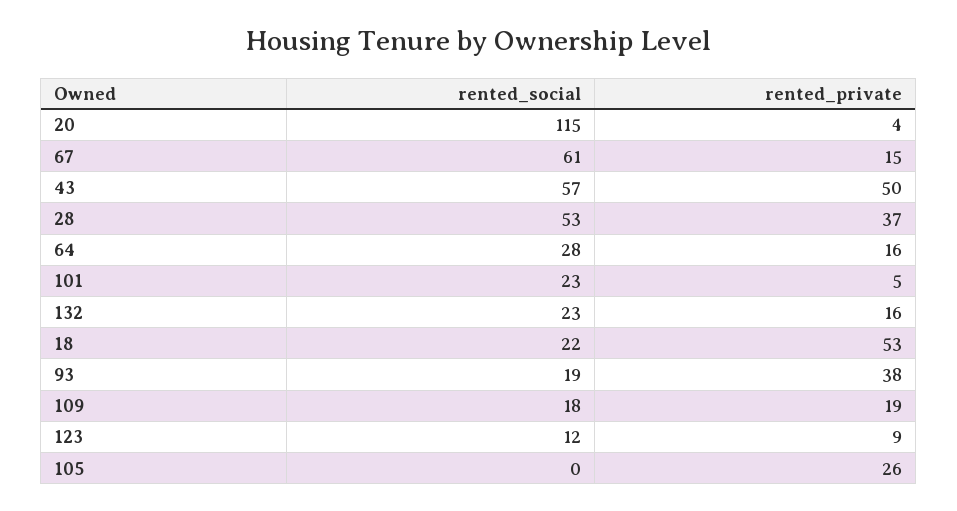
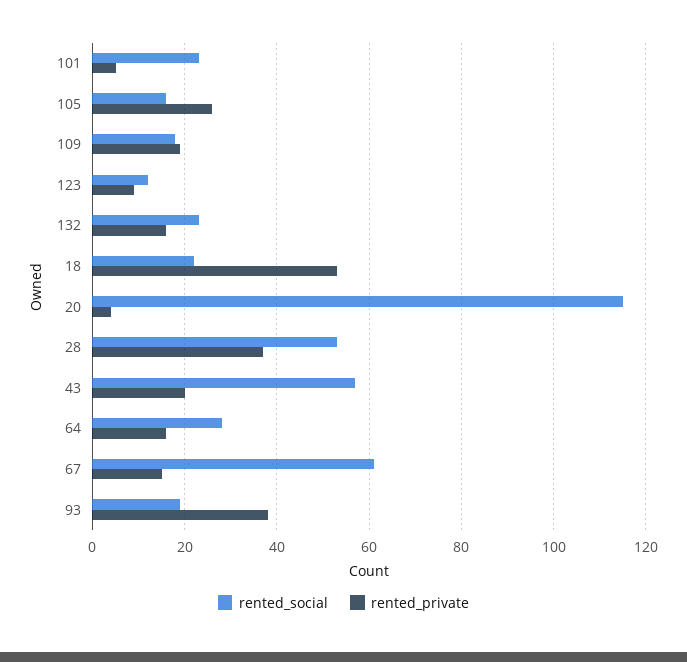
  {
    "rented_social": {
      "20": 115,
      "67": 61,
      "43": 57,
      "28": 53,
      "64": 28,
      "101": 23,
      "132": 23,
      "18": 22,
      "93": 19,
      "109": 18,
      "123": 12,
-     "105": 0
+     "105": 15
    },
    "rented_private": {
      "20": 4,
      "67": 15,
-     "43": 50,
+     "43": 20,
      "28": 37,
      "64": 16,
      "101": 5,
      "132": 16,
      "18": 53,
      "93": 38,
      "109": 19,
      "123": 9,
      "105": 26
    }
  }

